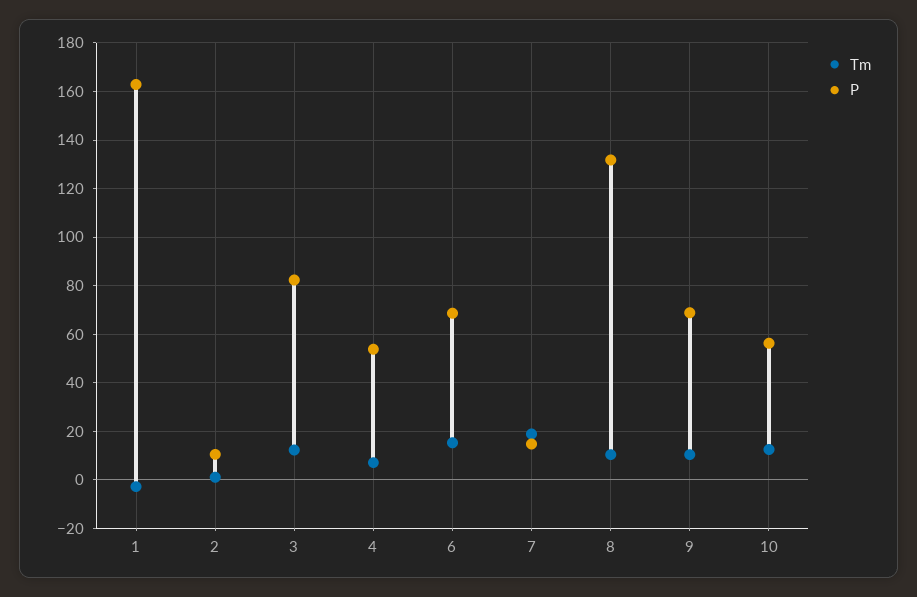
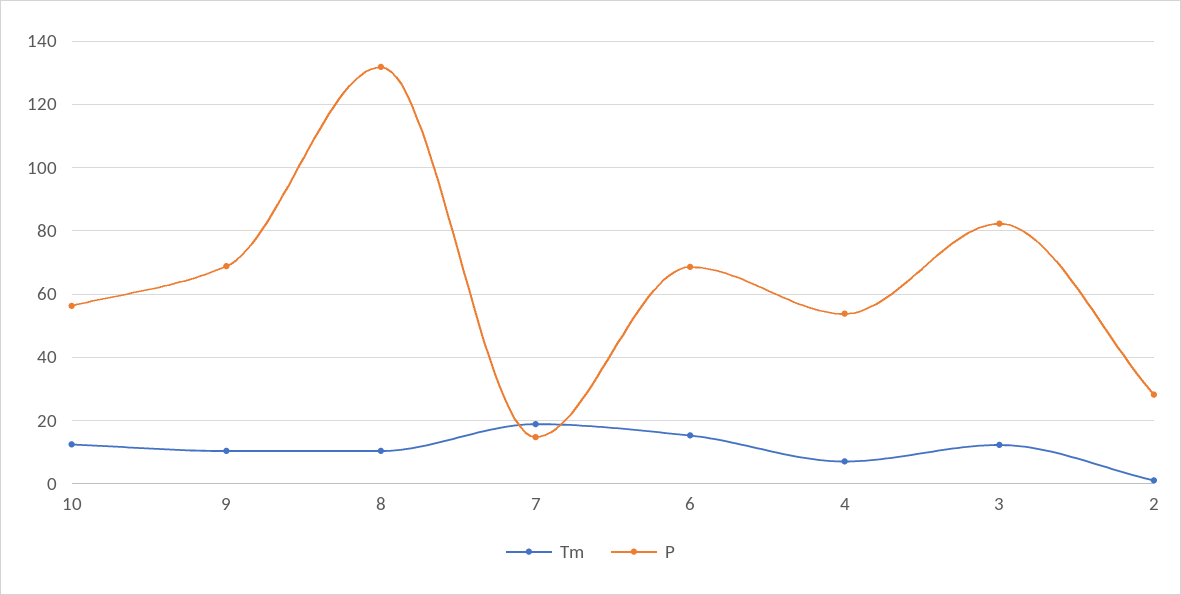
  {
    "Tm": {
-     "1": -2.5,
      "2": 2,
      "3": 12,
      "4": 8,
      "6": 16,
      "7": 18,
      "8": 10,
      "9": 10,
      "10": 12
    },
    "P": {
-     "1": 162.5,
-     "2": 10,
+     "2": 28,
      "3": 82,
      "4": 54,
      "6": 68,
      "7": 14,
      "8": 132,
      "9": 68,
      "10": 56
    }
  }

